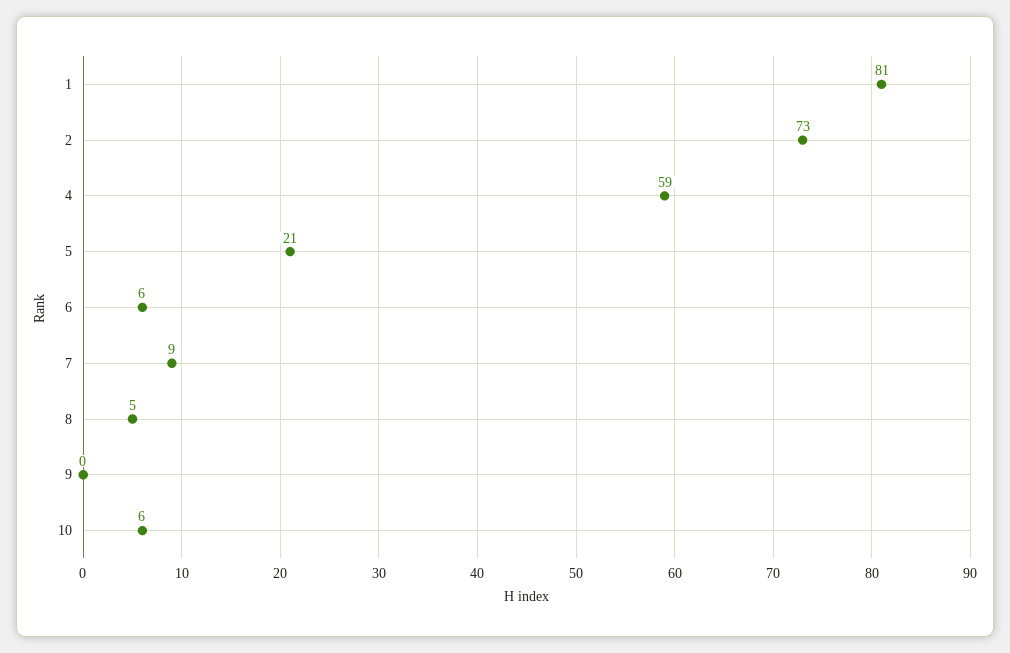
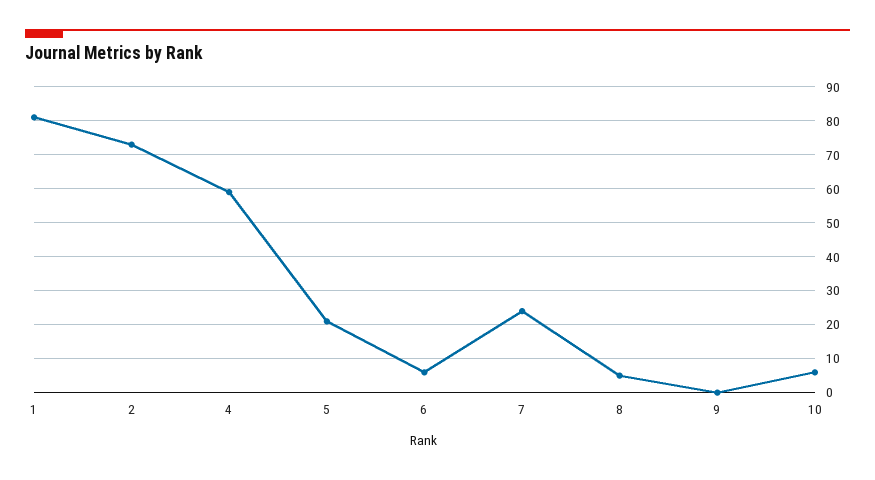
  {
    "1": 81,
    "2": 73,
    "4": 59,
    "5": 21,
    "6": 6,
-   "7": 9,
+   "7": 25,
    "8": 5,
    "9": 0,
    "10": 6
  }

